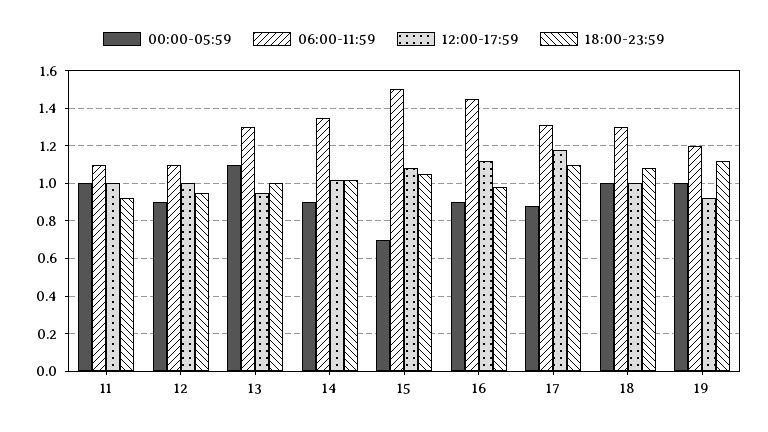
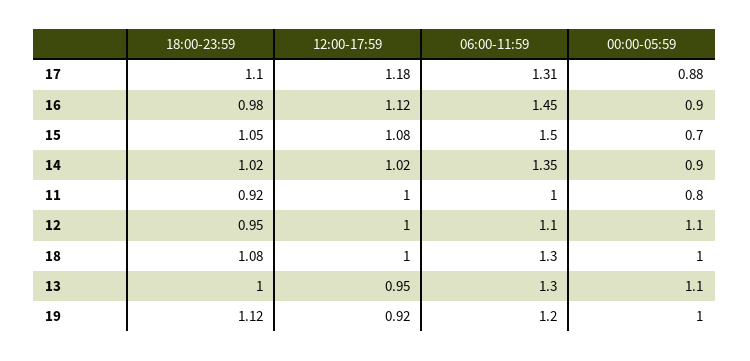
  {
    "00:00-05:59": {
-     "11": 1,
+     "11": 0.8,
-     "12": 0.9,
+     "12": 1.1,
      "13": 1.1,
      "14": 0.9,
      "15": 0.7,
      "16": 0.9,
      "17": 0.88,
      "18": 1,
      "19": 1
    },
    "06:00-11:59": {
-     "11": 1.1,
+     "11": 1,
      "12": 1.1,
      "13": 1.3,
      "14": 1.35,
      "15": 1.5,
      "16": 1.45,
      "17": 1.31,
      "18": 1.3,
      "19": 1.2
    },
    "12:00-17:59": {
      "11": 1,
      "12": 1,
      "13": 0.95,
      "14": 1.02,
      "15": 1.08,
      "16": 1.12,
      "17": 1.18,
      "18": 1,
      "19": 0.92
    },
    "18:00-23:59": {
      "11": 0.92,
      "12": 0.95,
      "13": 1,
      "14": 1.02,
      "15": 1.05,
      "16": 0.98,
      "17": 1.1,
      "18": 1.08,
      "19": 1.12
    }
  }

